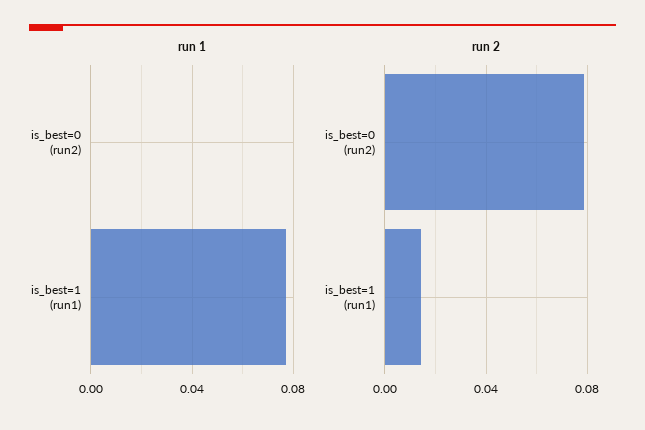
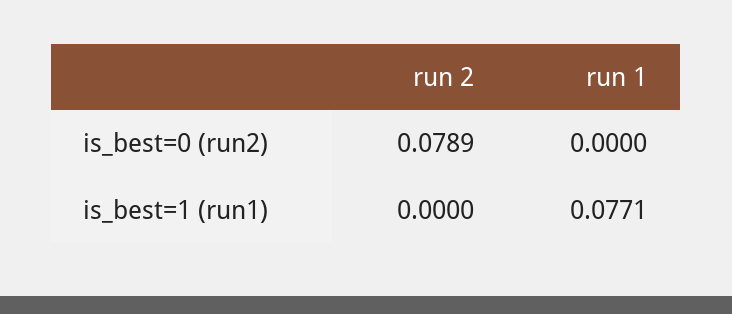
  {
    "run 1": {
      "is_best=0 (run2)": 0,
      "is_best=1 (run1)": 0.0771
    },
    "run 2": {
      "is_best=0 (run2)": 0.0789,
-     "is_best=1 (run1)": 0.015
+     "is_best=1 (run1)": 0
    }
  }

